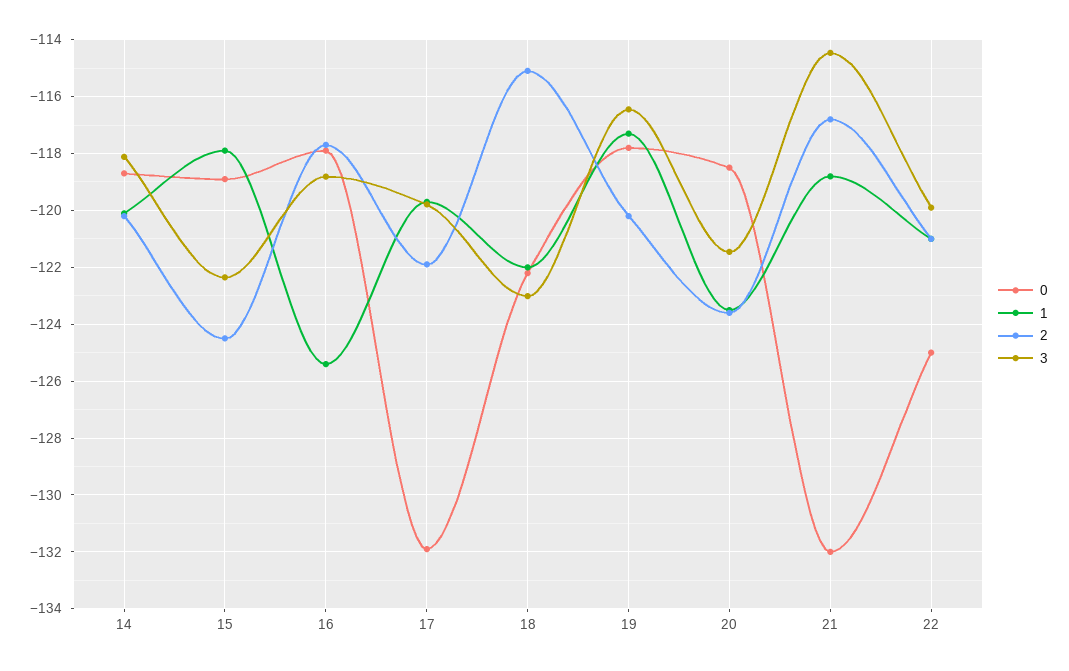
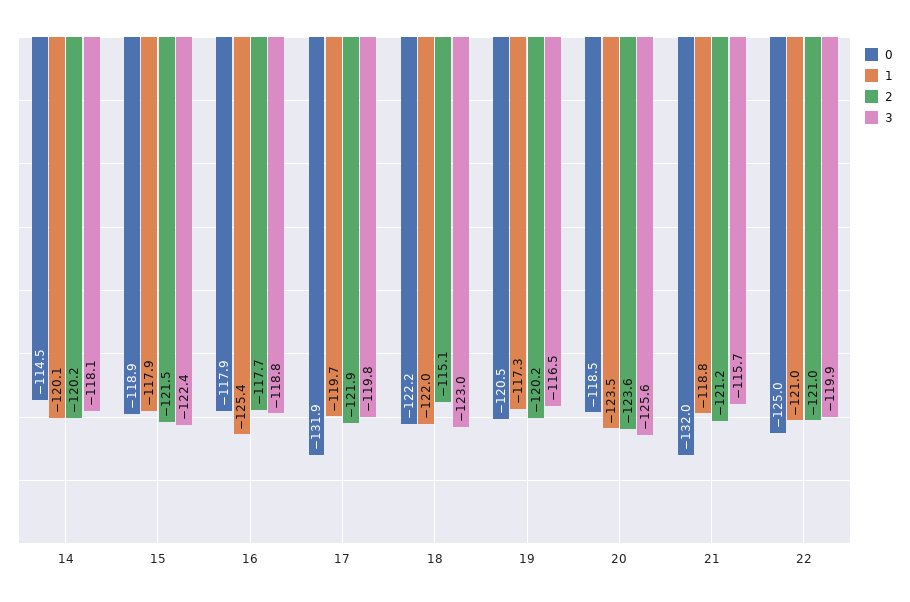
  {
    "0": {
-     "14": -118.75,
+     "14": -114.5,
      "15": -118.9,
      "16": -117.9,
      "17": -131.9,
      "18": -122.2,
-     "19": -117.75,
+     "19": -120.5,
      "20": -118.5,
      "21": -132,
      "22": -125
    },
    "1": {
      "14": -120.1,
      "15": -117.9,
      "16": -125.4,
      "17": -119.7,
      "18": -122,
      "19": -117.3,
      "20": -123.5,
      "21": -118.8,
      "22": -121
    },
    "2": {
      "14": -120.2,
-     "15": -124.5,
+     "15": -121.5,
      "16": -117.7,
      "17": -121.9,
      "18": -115.1,
      "19": -120.2,
      "20": -123.6,
-     "21": -116.75,
+     "21": -121.2,
      "22": -121
    },
    "3": {
      "14": -118.1,
      "15": -122.4,
      "16": -118.8,
      "17": -119.8,
      "18": -123,
      "19": -116.5,
-     "20": -121.5,
+     "20": -125.6,
-     "21": -114.5,
+     "21": -115.7,
      "22": -119.9
    }
  }

